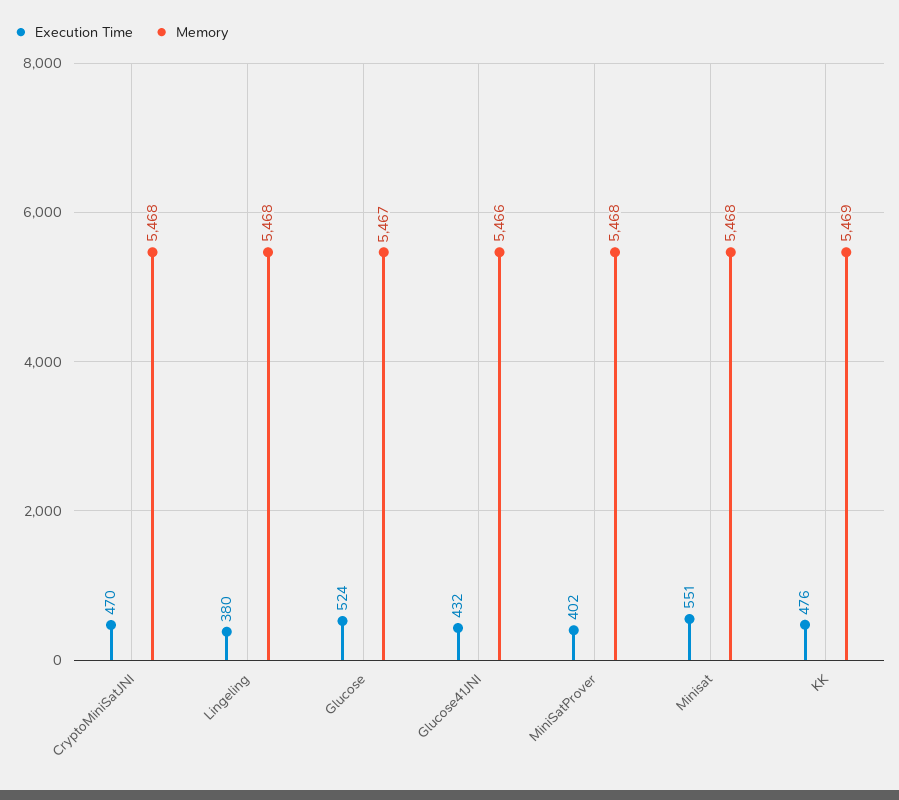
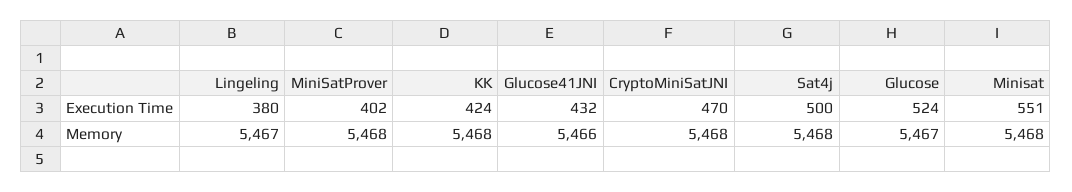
  {
    "Execution Time": {
      "CryptoMiniSatJNI": 470,
      "Lingeling": 380,
      "Glucose": 524,
      "Glucose41JNI": 432,
      "MiniSatProver": 402,
      "Minisat": 551,
-     "KK": 476
+     "KK": 424,
+     "Sat4j": 500
    },
    "Memory": {
      "CryptoMiniSatJNI": 5468,
-     "Lingeling": 5468,
+     "Lingeling": 5467,
      "Glucose": 5467,
      "Glucose41JNI": 5466,
      "MiniSatProver": 5468,
      "Minisat": 5468,
-     "KK": 5469
+     "KK": 5468,
+     "Sat4j": 5468
    }
  }

